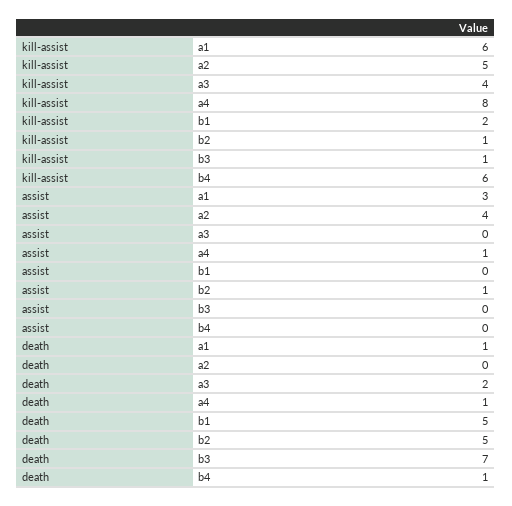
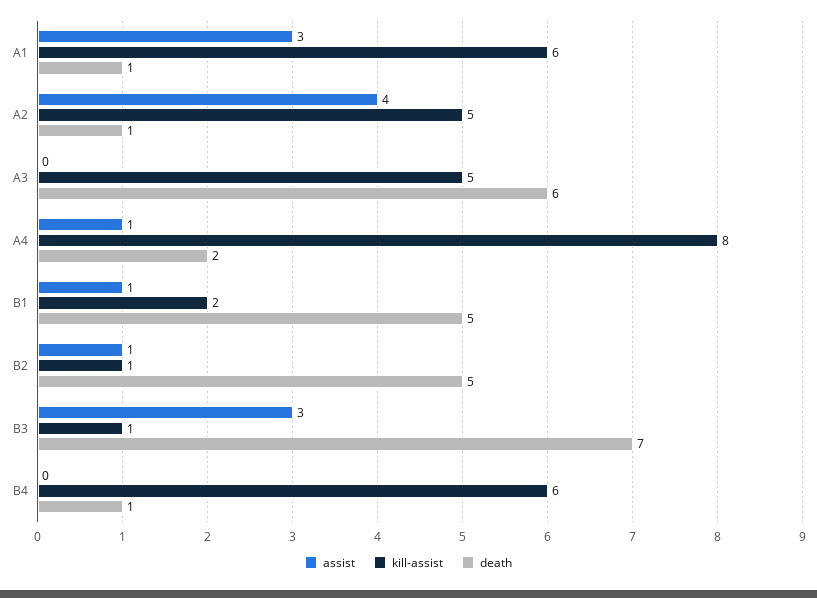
  {
    "kill-assist": {
      "a1": 6,
      "a2": 5,
-     "a3": 4,
+     "a3": 5,
      "a4": 8,
      "b1": 2,
      "b2": 1,
      "b3": 1,
      "b4": 6
    },
    "assist": {
      "a1": 3,
      "a2": 4,
      "a3": 0,
      "a4": 1,
-     "b1": 0,
+     "b1": 1,
      "b2": 1,
-     "b3": 0,
+     "b3": 3,
      "b4": 0
    },
    "death": {
      "a1": 1,
-     "a2": 0,
+     "a2": 1,
-     "a3": 2,
+     "a3": 6,
-     "a4": 1,
+     "a4": 2,
      "b1": 5,
      "b2": 5,
      "b3": 7,
      "b4": 1
    }
  }

